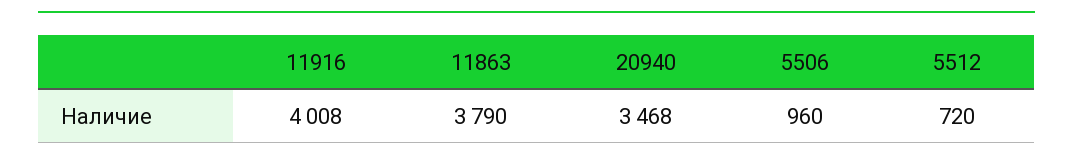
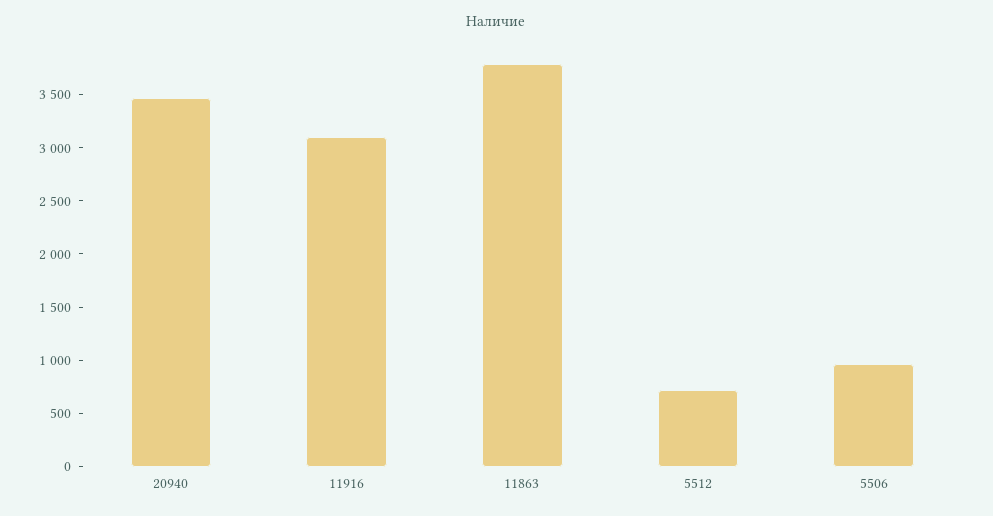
  {
-   "11916": 4008,
+   "11916": 3100,
    "11863": 3790,
    "20940": 3468,
    "5506": 960,
    "5512": 720
  }

